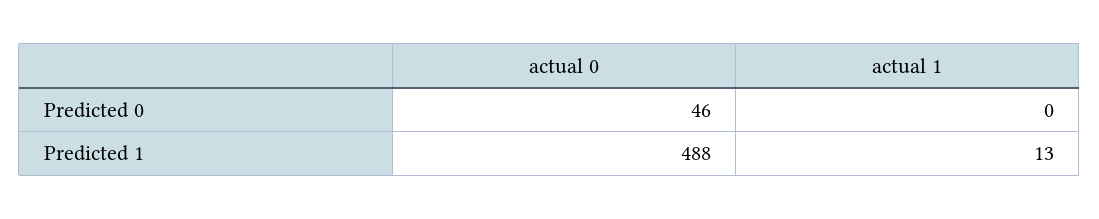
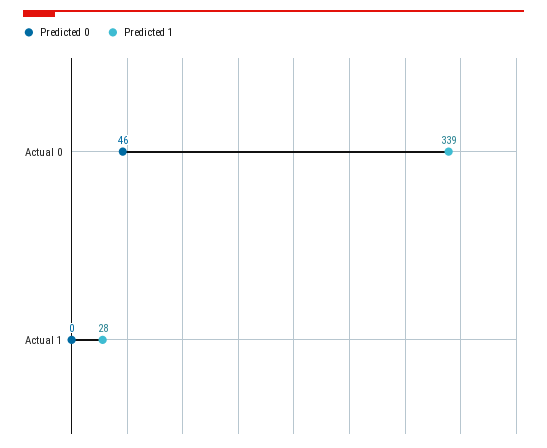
  {
    "Predicted 0": {
      "actual 0": 46,
      "actual 1": 0
    },
    "Predicted 1": {
-     "actual 0": 488,
+     "actual 0": 339,
-     "actual 1": 13
+     "actual 1": 28
    }
  }

